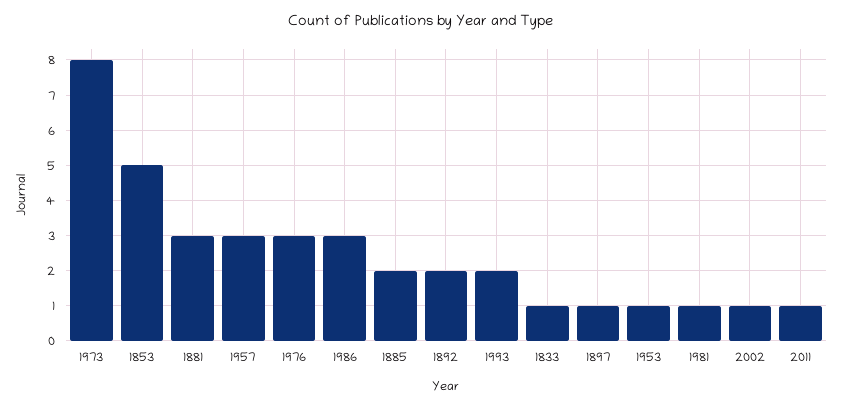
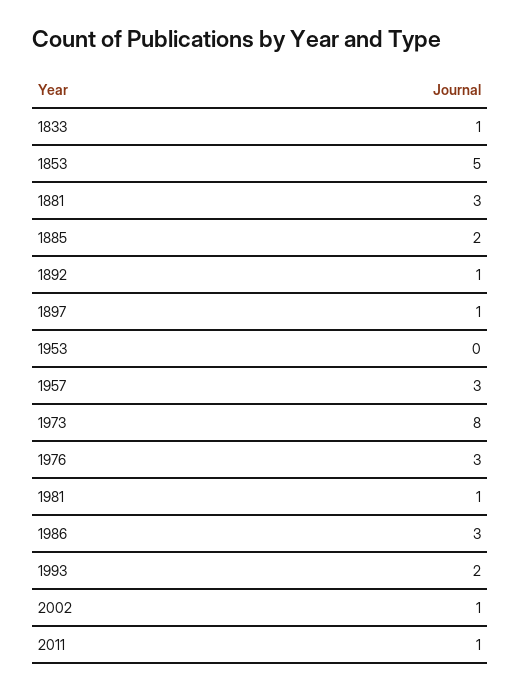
  {
    "1973": 8,
    "1853": 5,
    "1881": 3,
    "1957": 3,
    "1976": 3,
    "1986": 3,
    "1885": 2,
-   "1892": 2,
+   "1892": 1,
    "1993": 2,
    "1833": 1,
    "1897": 1,
-   "1953": 1,
+   "1953": 0,
    "1981": 1,
    "2002": 1,
    "2011": 1
  }

